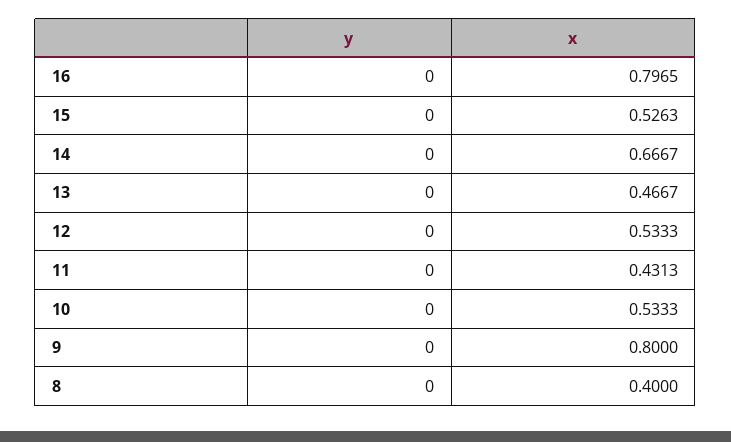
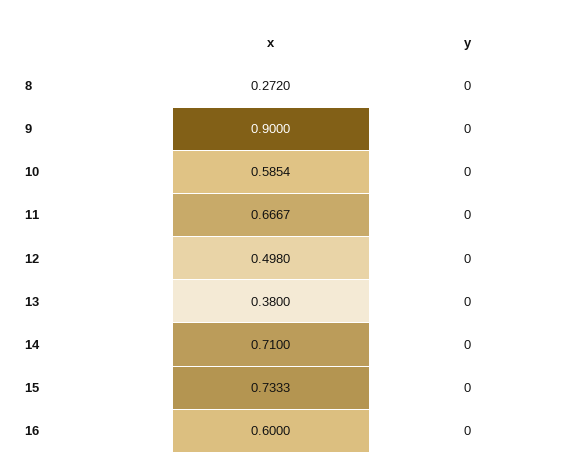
  {
    "y": {
      "16": 0,
      "15": 0,
      "14": 0,
      "13": 0,
      "12": 0,
      "11": 0,
      "10": 0,
      "9": 0,
      "8": 0
    },
    "x": {
-     "16": 0.7965,
+     "16": 0.6,
-     "15": 0.5263,
+     "15": 0.7333,
-     "14": 0.6667,
+     "14": 0.71,
-     "13": 0.4667,
+     "13": 0.38,
-     "12": 0.5333,
+     "12": 0.498,
-     "11": 0.4313,
+     "11": 0.6667,
-     "10": 0.5333,
+     "10": 0.5854,
-     "9": 0.8,
+     "9": 0.9,
-     "8": 0.4
+     "8": 0.272
    }
  }

